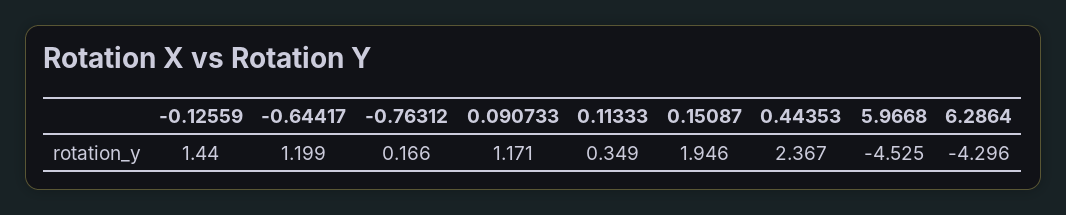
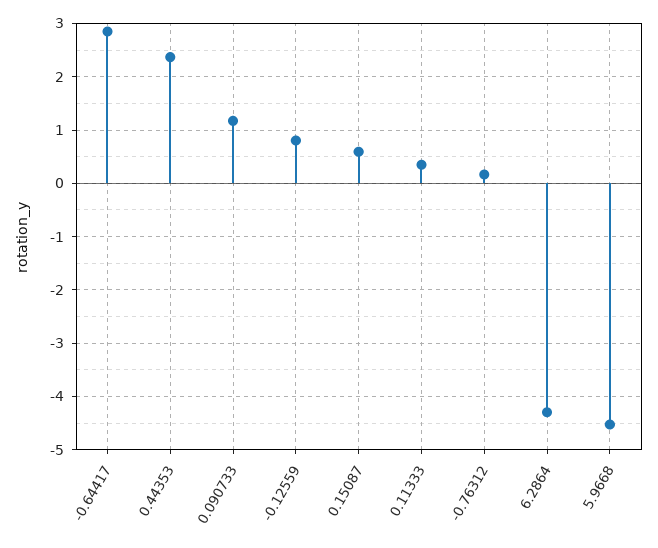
  {
-   "-0.12559": 1.44,
+   "-0.12559": 0.8,
-   "-0.64417": 1.199,
+   "-0.64417": 2.8,
    "-0.76312": 0.166,
    "0.090733": 1.171,
    "0.11333": 0.349,
-   "0.15087": 1.946,
+   "0.15087": 0.6,
    "0.44353": 2.367,
    "5.9668": -4.525,
    "6.2864": -4.296
  }

